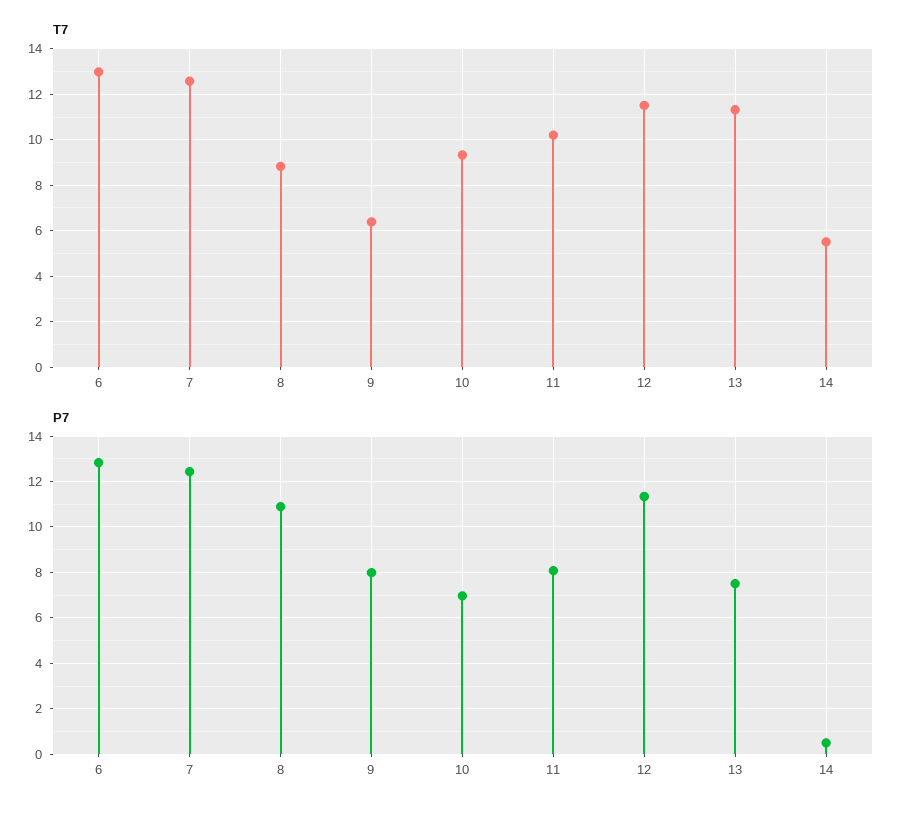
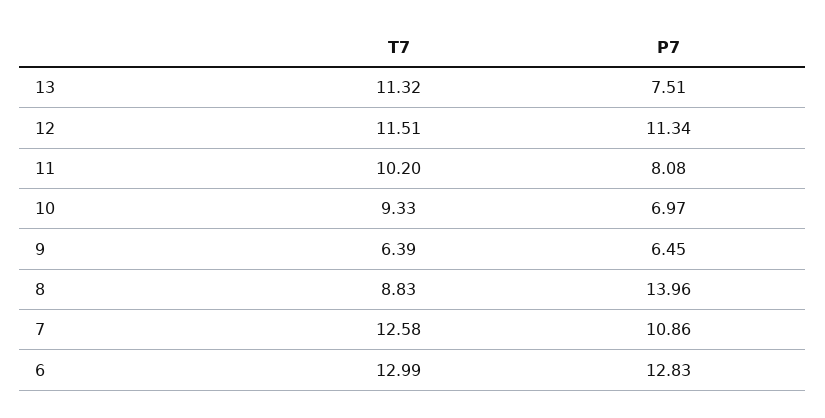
  {
    "T7": {
      "6": 12.99,
      "7": 12.58,
      "8": 8.83,
      "9": 6.39,
      "10": 9.33,
      "11": 10.2,
      "12": 11.51,
-     "13": 11.32,
+     "13": 11.32
-     "14": 5.5
    },
    "P7": {
      "6": 12.83,
-     "7": 12.5,
+     "7": 10.86,
-     "8": 11,
+     "8": 13.96,
-     "9": 8,
+     "9": 6.45,
      "10": 6.97,
      "11": 8.08,
      "12": 11.34,
-     "13": 7.51,
+     "13": 7.51
-     "14": 0.5
    }
  }

